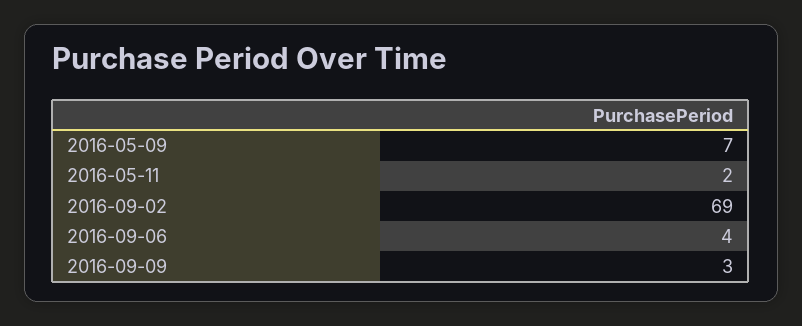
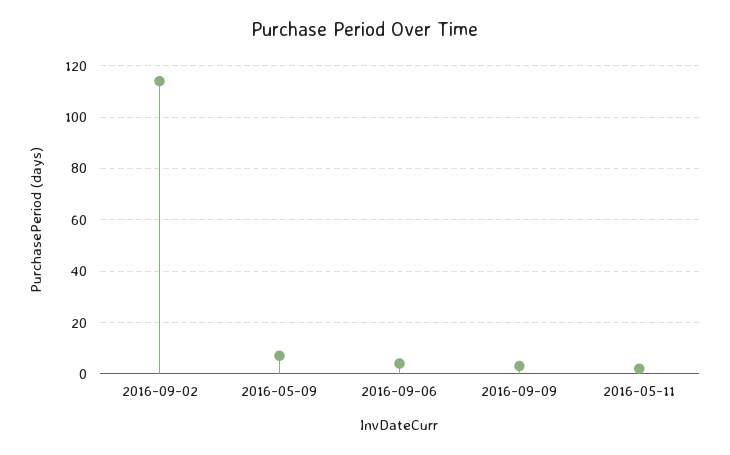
  {
    "2016-05-09": 7,
    "2016-05-11": 2,
-   "2016-09-02": 69,
+   "2016-09-02": 115,
    "2016-09-06": 4,
    "2016-09-09": 3
  }

